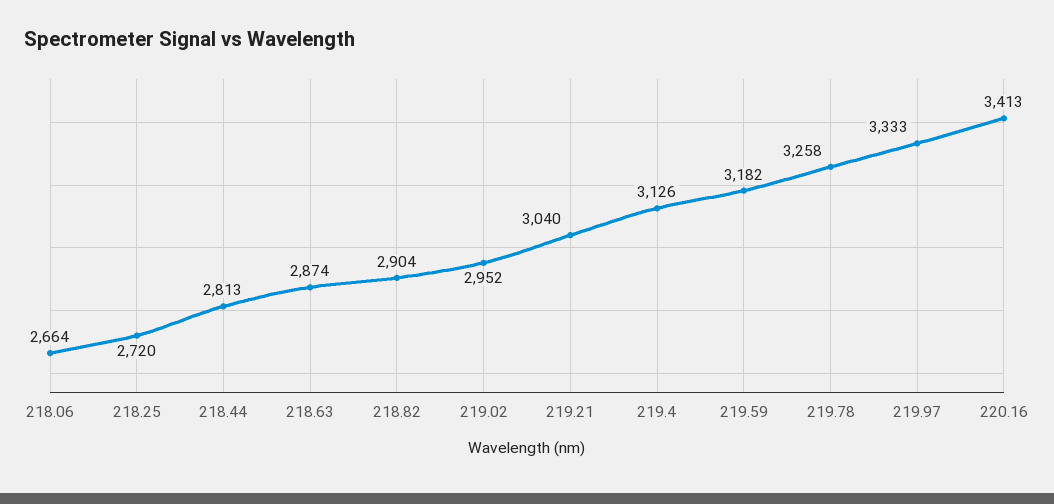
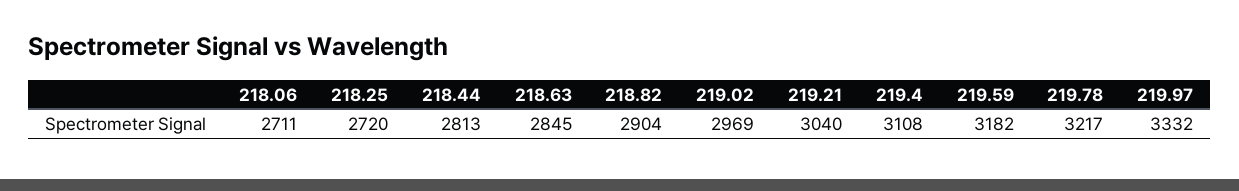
  {
-   "218.06": 2664,
+   "218.06": 2711,
    "218.25": 2720,
    "218.44": 2813,
-   "218.63": 2874,
+   "218.63": 2845,
    "218.82": 2904,
-   "219.02": 2952,
+   "219.02": 2969,
    "219.21": 3040,
-   "219.4": 3126,
+   "219.4": 3108,
    "219.59": 3182,
-   "219.78": 3258,
+   "219.78": 3217,
-   "219.97": 3333,
+   "219.97": 3332
-   "220.16": 3413
  }

